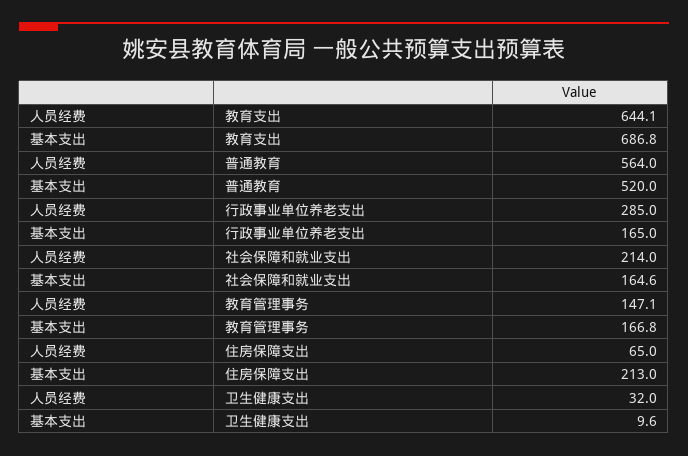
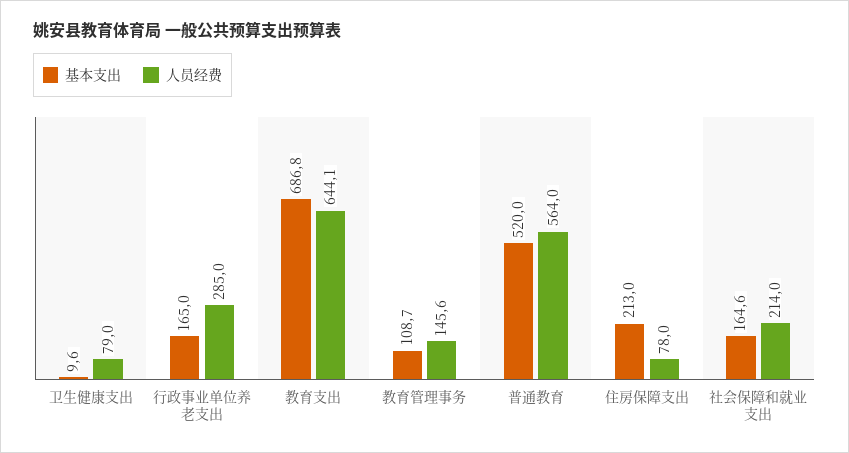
  {
    "人员经费": {
      "教育支出": 644.1,
      "普通教育": 564,
      "行政事业单位养老支出": 285,
      "社会保障和就业支出": 214,
-     "教育管理事务": 147.1,
+     "教育管理事务": 145.6,
-     "住房保障支出": 65,
+     "住房保障支出": 78,
-     "卫生健康支出": 32
+     "卫生健康支出": 79
    },
    "基本支出": {
      "教育支出": 686.8,
      "普通教育": 520,
      "行政事业单位养老支出": 165,
      "社会保障和就业支出": 164.6,
-     "教育管理事务": 166.8,
+     "教育管理事务": 108.7,
      "住房保障支出": 213,
      "卫生健康支出": 9.6
    }
  }

